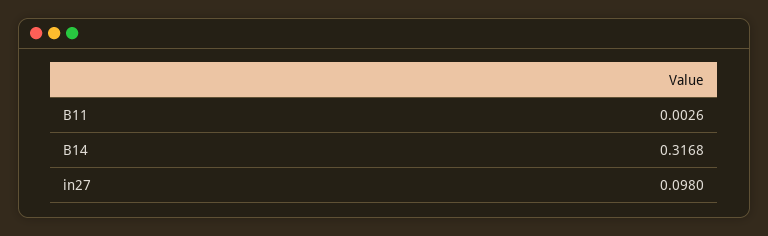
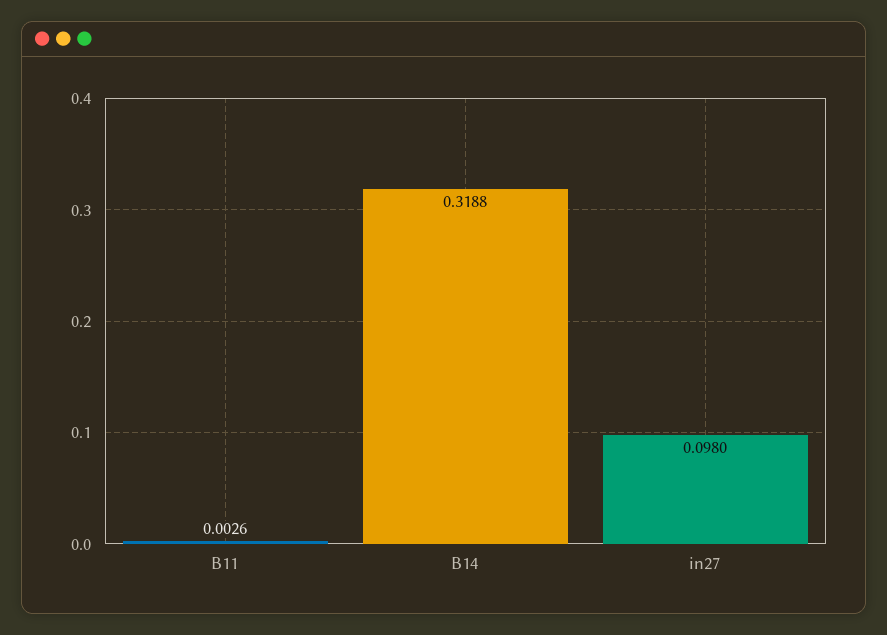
  {
    "B11": 0.0026,
-   "B14": 0.3168,
+   "B14": 0.3188,
    "in27": 0.098
  }

